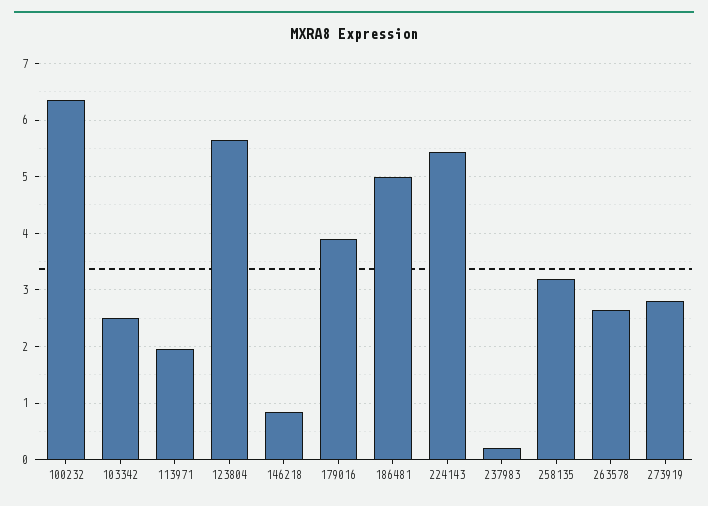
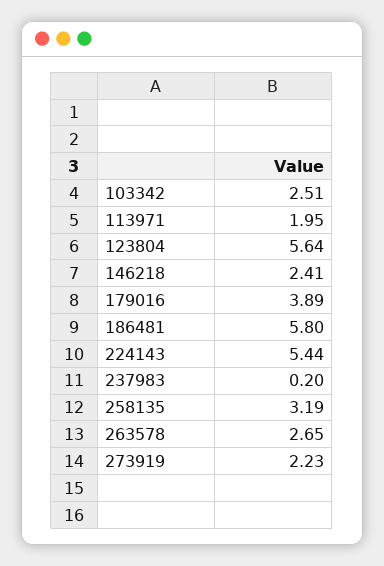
  {
-   "100232": 6.4,
    "103342": 2.51,
    "113971": 1.95,
    "123804": 5.64,
-   "146218": 0.8,
+   "146218": 2.41,
    "179016": 3.89,
-   "186481": 5,
+   "186481": 5.8,
    "224143": 5.44,
    "237983": 0.2,
    "258135": 3.19,
    "263578": 2.65,
-   "273919": 2.8
+   "273919": 2.23
  }

